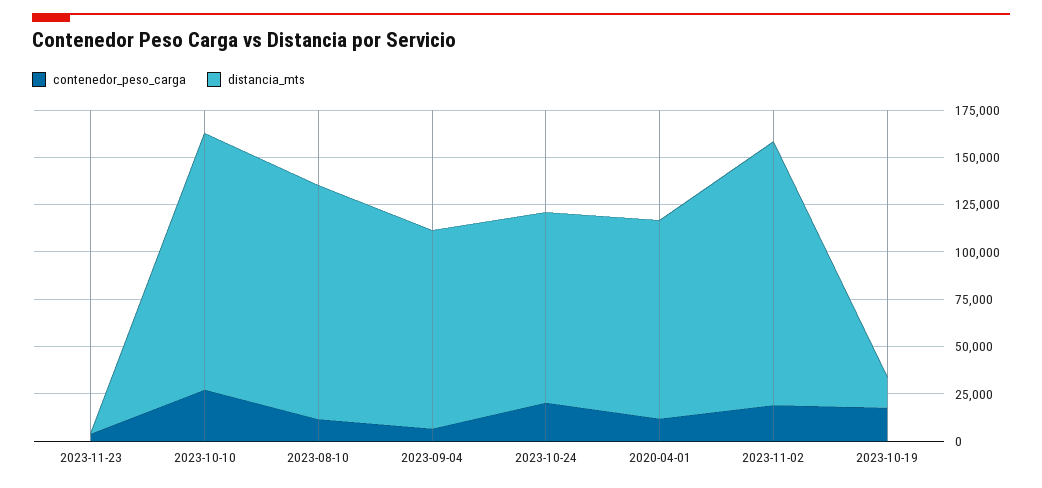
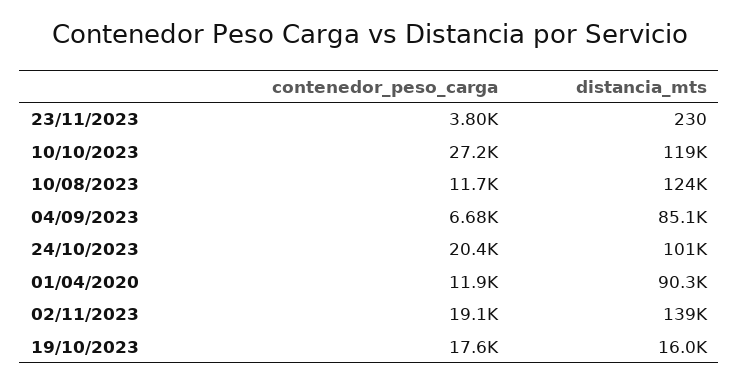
  {
    "contenedor_peso_carga": {
      "2023-11-23": 3800,
      "2023-10-10": 27200,
      "2023-08-10": 11700,
      "2023-09-04": 6680,
      "2023-10-24": 20400,
      "2020-04-01": 11900,
      "2023-11-02": 19100,
      "2023-10-19": 17600
    },
    "distancia_mts": {
      "2023-11-23": 230,
-     "2023-10-10": 135000,
+     "2023-10-10": 119000,
      "2023-08-10": 124000,
-     "2023-09-04": 105000,
+     "2023-09-04": 85100,
      "2023-10-24": 101000,
-     "2020-04-01": 105000,
+     "2020-04-01": 90300,
      "2023-11-02": 139000,
      "2023-10-19": 16000
    }
  }

